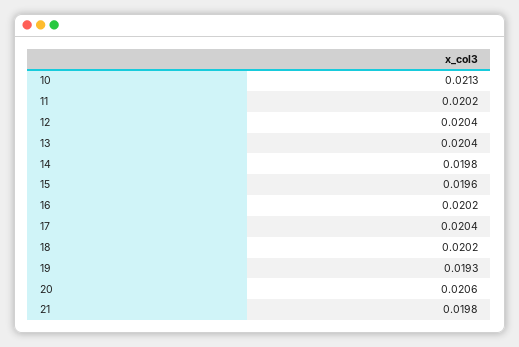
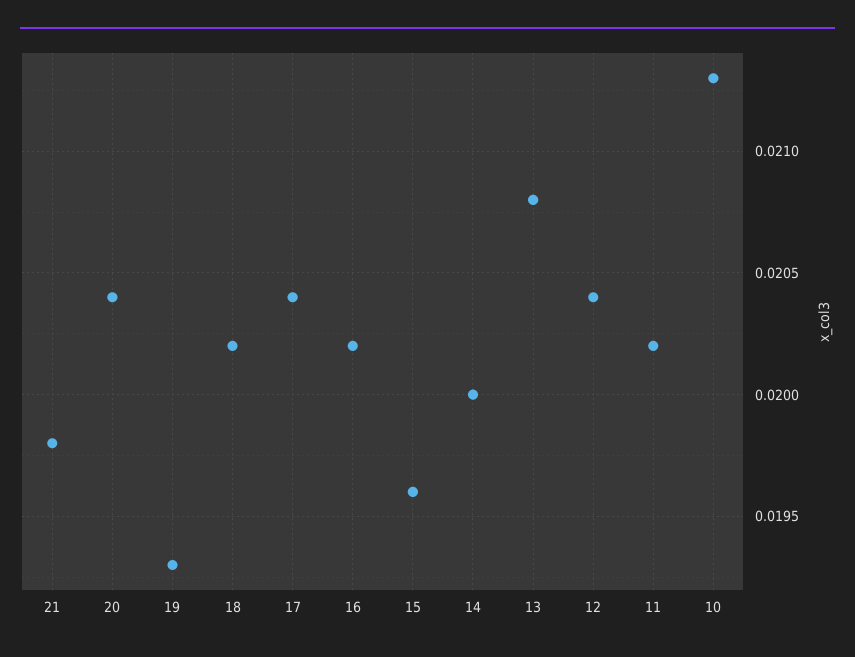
  {
    "10": 0.0213,
    "11": 0.0202,
    "12": 0.0204,
-   "13": 0.0204,
+   "13": 0.0208,
-   "14": 0.0198,
+   "14": 0.02,
    "15": 0.0196,
    "16": 0.0202,
    "17": 0.0204,
    "18": 0.0202,
    "19": 0.0193,
-   "20": 0.0206,
+   "20": 0.0204,
    "21": 0.0198
  }

